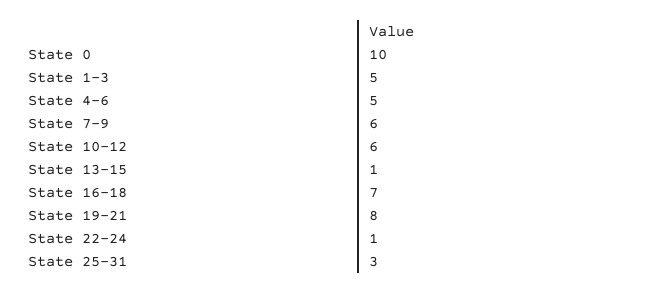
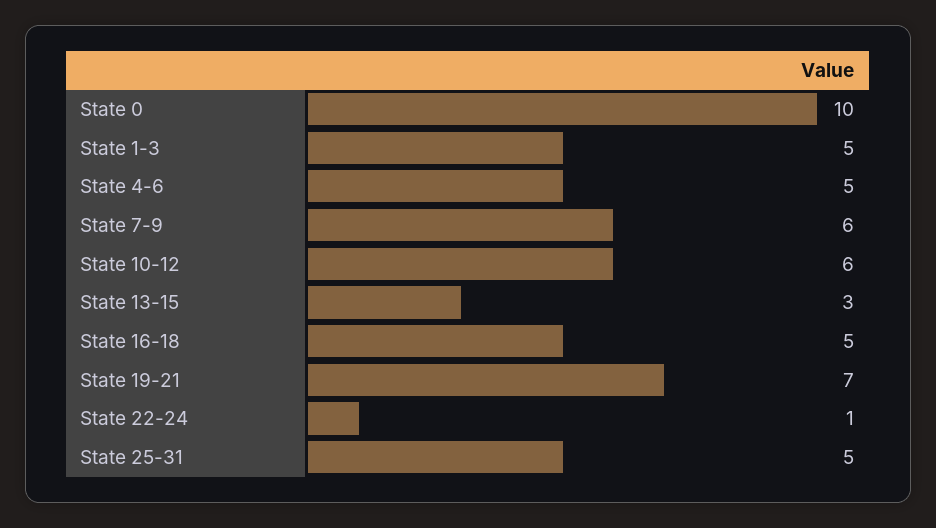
  {
    "State 0": 10,
    "State 1-3": 5,
    "State 4-6": 5,
    "State 7-9": 6,
    "State 10-12": 6,
-   "State 13-15": 1,
+   "State 13-15": 3,
-   "State 16-18": 7,
+   "State 16-18": 5,
-   "State 19-21": 8,
+   "State 19-21": 7,
    "State 22-24": 1,
-   "State 25-31": 3
+   "State 25-31": 5
  }

